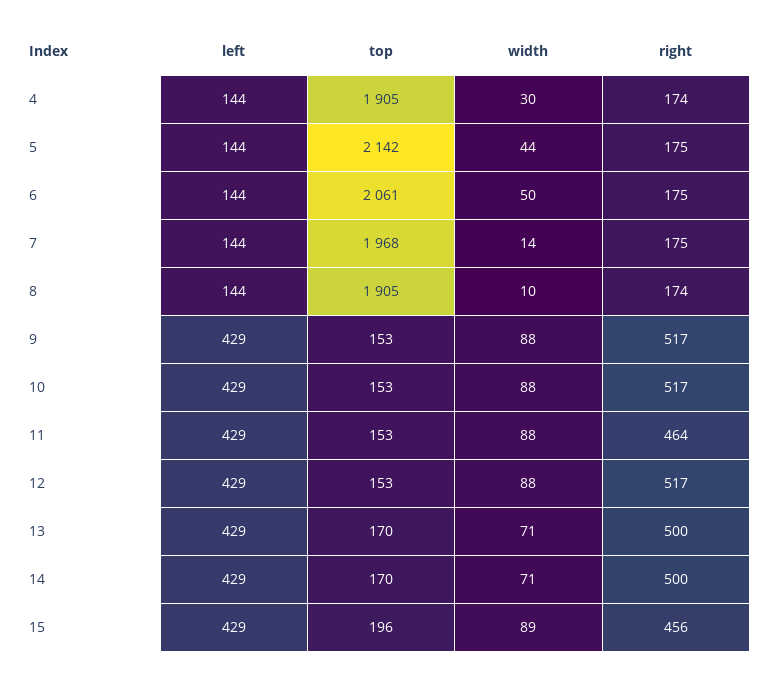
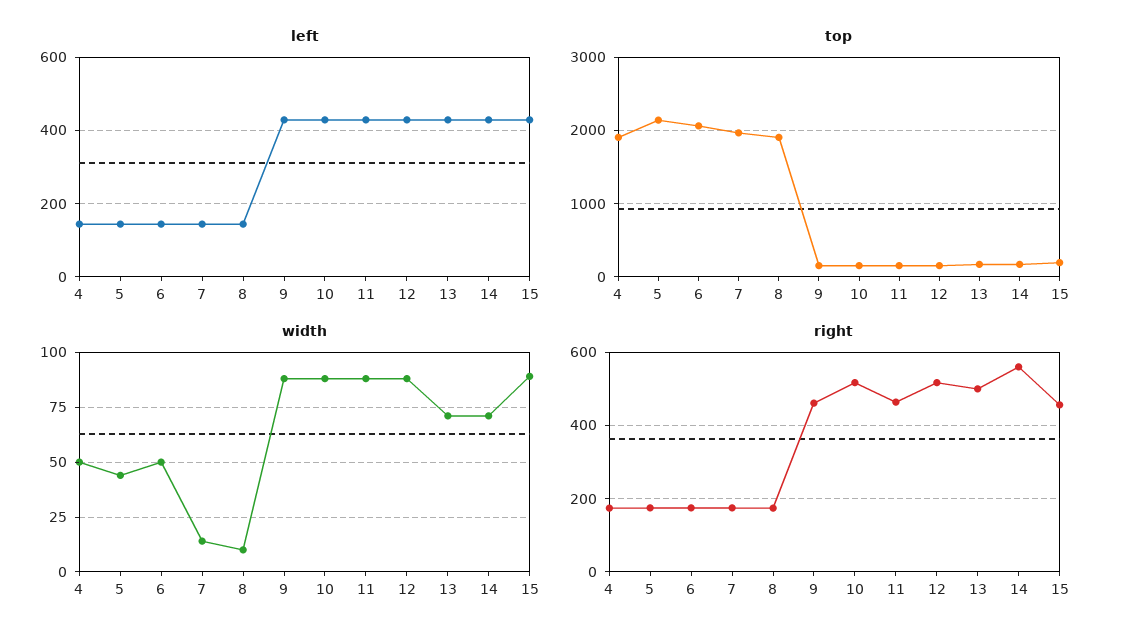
  {
    "left": {
      "4": 144,
      "5": 144,
      "6": 144,
      "7": 144,
      "8": 144,
      "9": 429,
      "10": 429,
      "11": 429,
      "12": 429,
      "13": 429,
      "14": 429,
      "15": 429
    },
    "top": {
      "4": 1905,
      "5": 2142,
      "6": 2061,
      "7": 1968,
      "8": 1905,
      "9": 153,
      "10": 153,
      "11": 153,
      "12": 153,
      "13": 170,
      "14": 170,
      "15": 196
    },
    "width": {
-     "4": 30,
+     "4": 50,
      "5": 44,
      "6": 50,
      "7": 14,
      "8": 10,
      "9": 88,
      "10": 88,
      "11": 88,
      "12": 88,
      "13": 71,
      "14": 71,
      "15": 89
    },
    "right": {
      "4": 174,
      "5": 175,
      "6": 175,
      "7": 175,
      "8": 174,
-     "9": 517,
+     "9": 460,
      "10": 517,
      "11": 464,
      "12": 517,
      "13": 500,
-     "14": 500,
+     "14": 560,
      "15": 456
    }
  }

